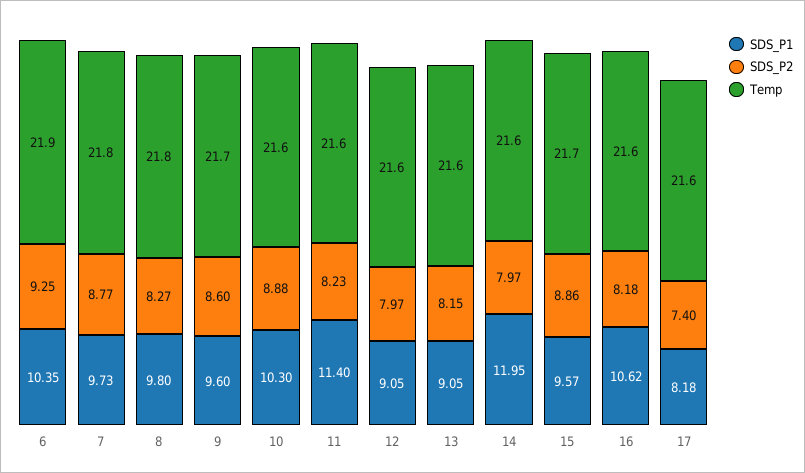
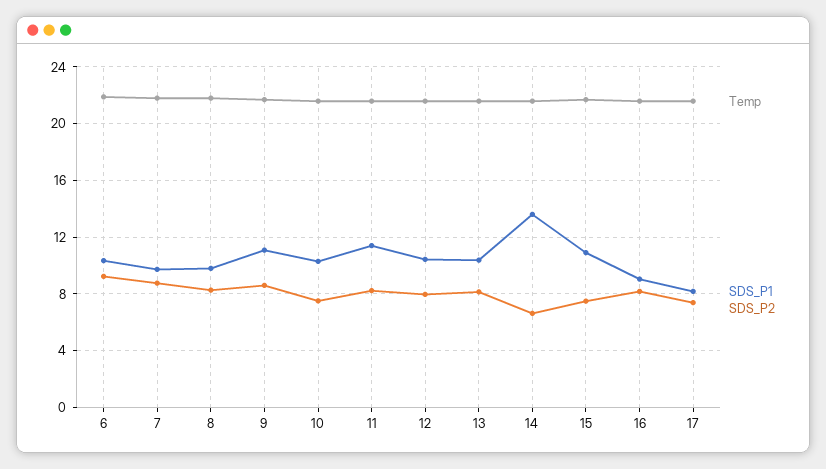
  {
    "SDS_P1": {
      "6": 10.35,
      "7": 9.73,
      "8": 9.8,
-     "9": 9.6,
+     "9": 11,
      "10": 10.3,
      "11": 11.4,
-     "12": 9.05,
+     "12": 10.5,
-     "13": 9.05,
+     "13": 10.5,
-     "14": 11.95,
+     "14": 13.5,
-     "15": 9.57,
+     "15": 11,
-     "16": 10.62,
+     "16": 9,
      "17": 8.18
    },
    "SDS_P2": {
      "6": 9.25,
      "7": 8.77,
      "8": 8.27,
      "9": 8.6,
-     "10": 8.88,
+     "10": 7.5,
      "11": 8.23,
      "12": 7.97,
      "13": 8.15,
-     "14": 7.97,
+     "14": 6.5,
-     "15": 8.86,
+     "15": 7.5,
      "16": 8.18,
      "17": 7.4
    },
    "Temp": {
      "6": 21.9,
      "7": 21.8,
      "8": 21.8,
      "9": 21.7,
      "10": 21.6,
      "11": 21.6,
      "12": 21.6,
      "13": 21.6,
      "14": 21.6,
      "15": 21.7,
      "16": 21.6,
      "17": 21.6
    }
  }

